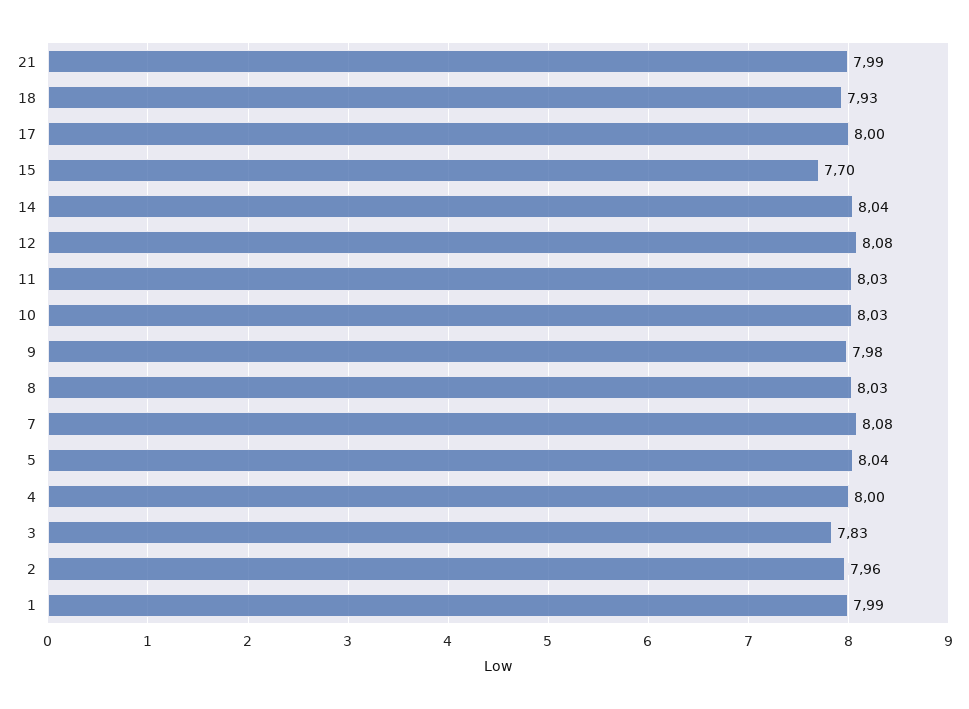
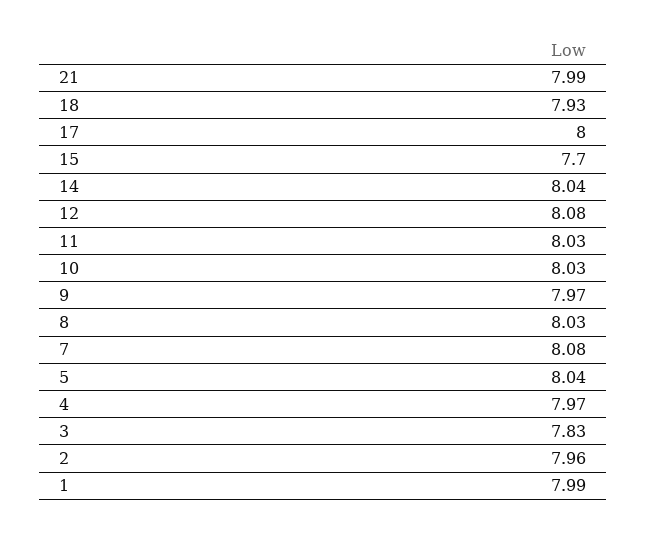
  {
    "21": 7.99,
    "18": 7.93,
    "17": 8,
    "15": 7.7,
    "14": 8.04,
    "12": 8.08,
    "11": 8.03,
    "10": 8.03,
-   "9": 7.98,
+   "9": 7.97,
    "8": 8.03,
    "7": 8.08,
    "5": 8.04,
-   "4": 8,
+   "4": 7.97,
    "3": 7.83,
    "2": 7.96,
    "1": 7.99
  }

